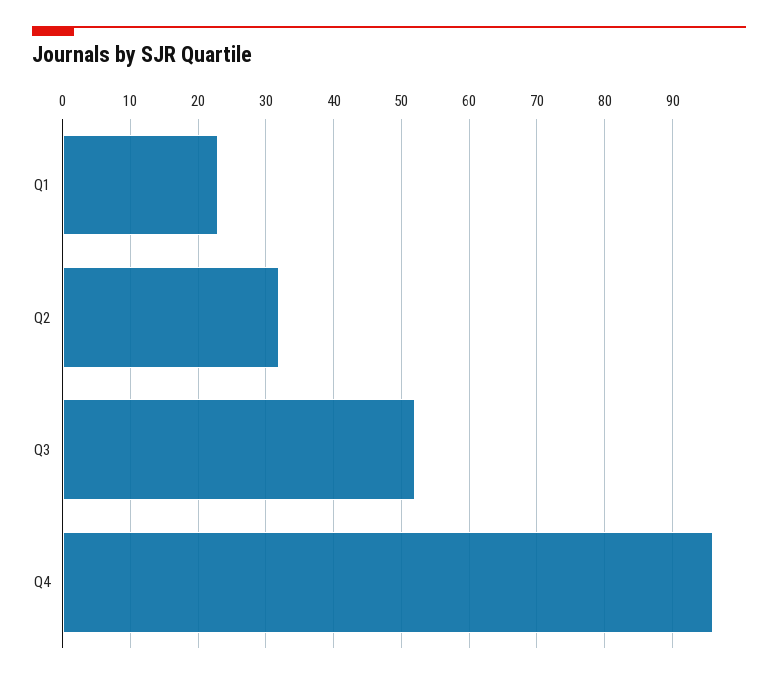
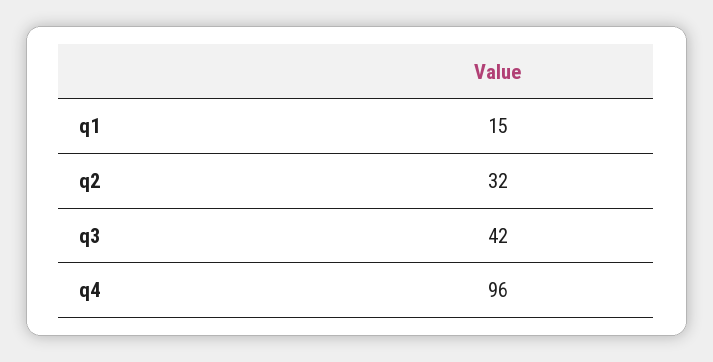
  {
-   "Q1": 23,
+   "Q1": 15,
    "Q2": 32,
-   "Q3": 52,
+   "Q3": 42,
    "Q4": 96
  }

